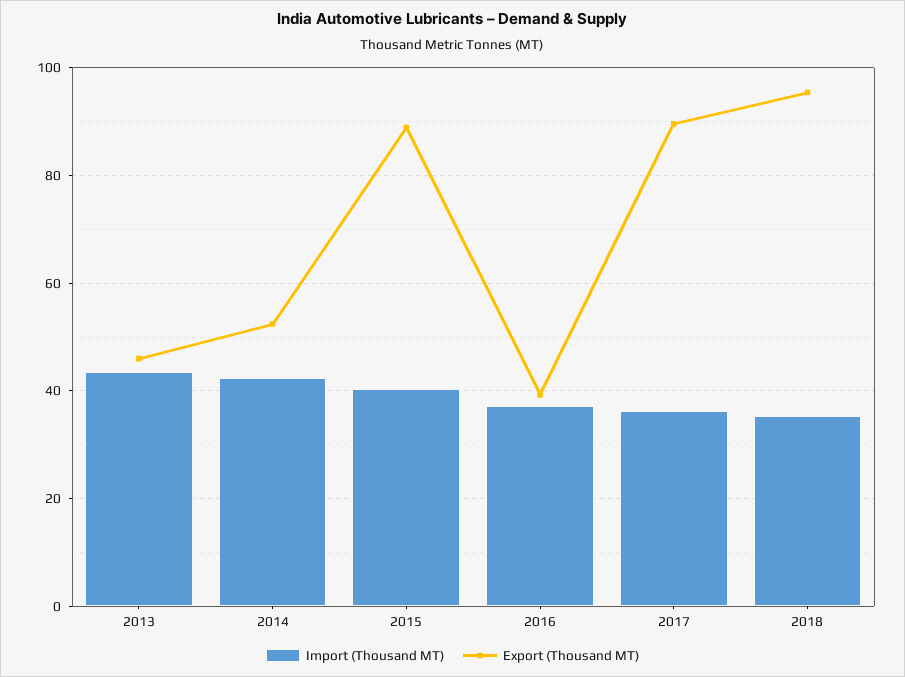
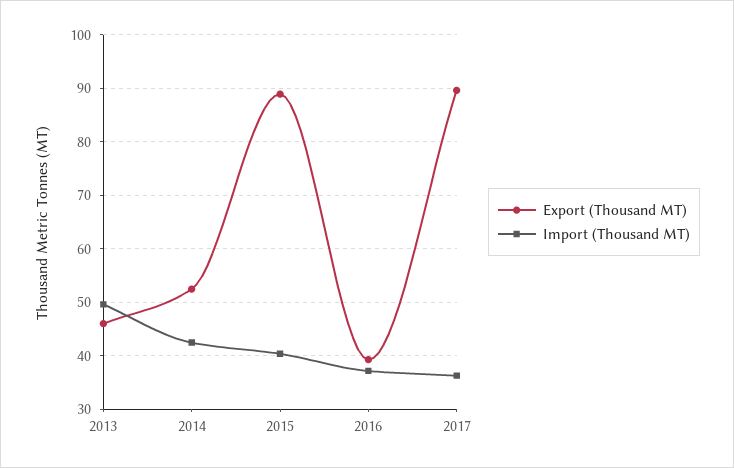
  {
    "Import (Thousand MT)": {
-     "2013": 44,
+     "2013": 50,
      "2014": 42,
      "2015": 40,
      "2016": 38,
-     "2017": 36,
+     "2017": 36
-     "2018": 36
    },
    "Export (Thousand MT)": {
      "2013": 46,
      "2014": 52,
      "2015": 88,
      "2016": 40,
-     "2017": 90,
+     "2017": 90
-     "2018": 96
    }
  }

